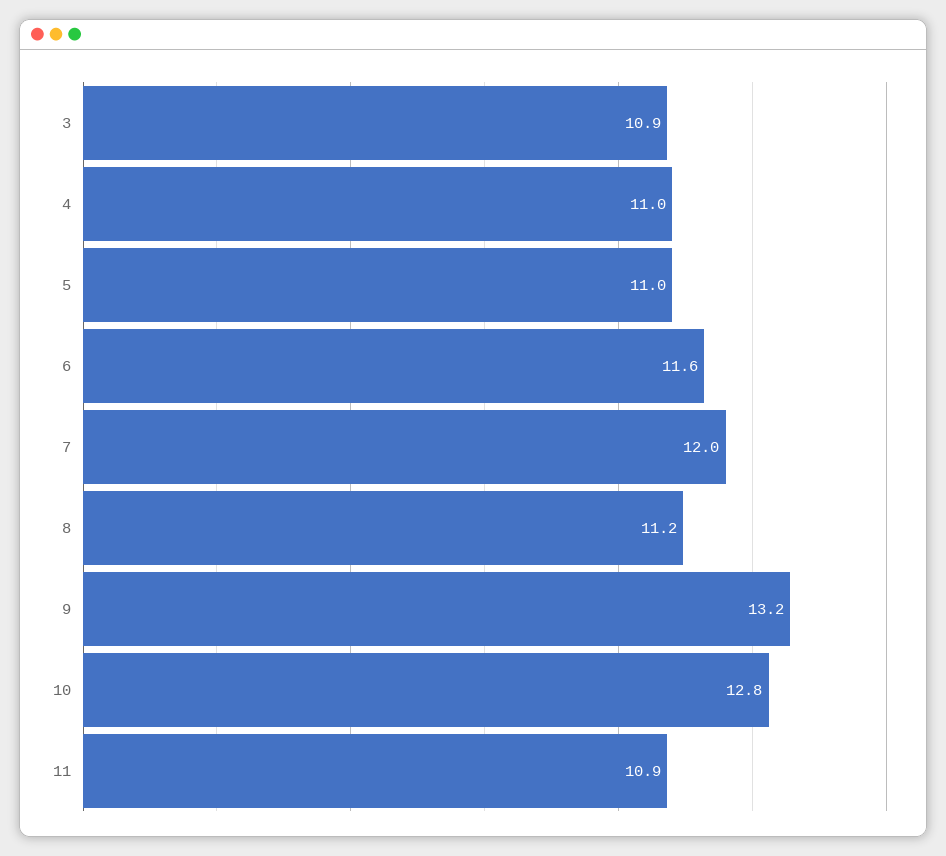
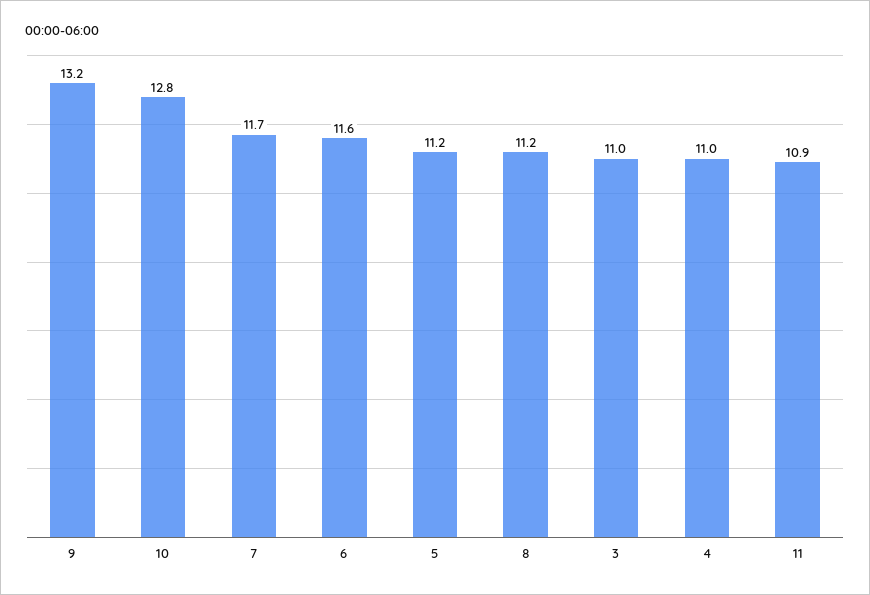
  {
-   "3": 10.9,
+   "3": 11,
    "4": 11,
-   "5": 11,
+   "5": 11.2,
    "6": 11.6,
-   "7": 12,
+   "7": 11.7,
    "8": 11.2,
    "9": 13.2,
    "10": 12.8,
    "11": 10.9
  }

